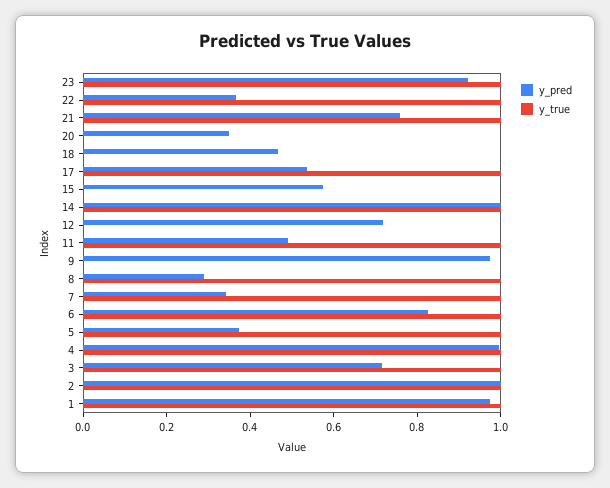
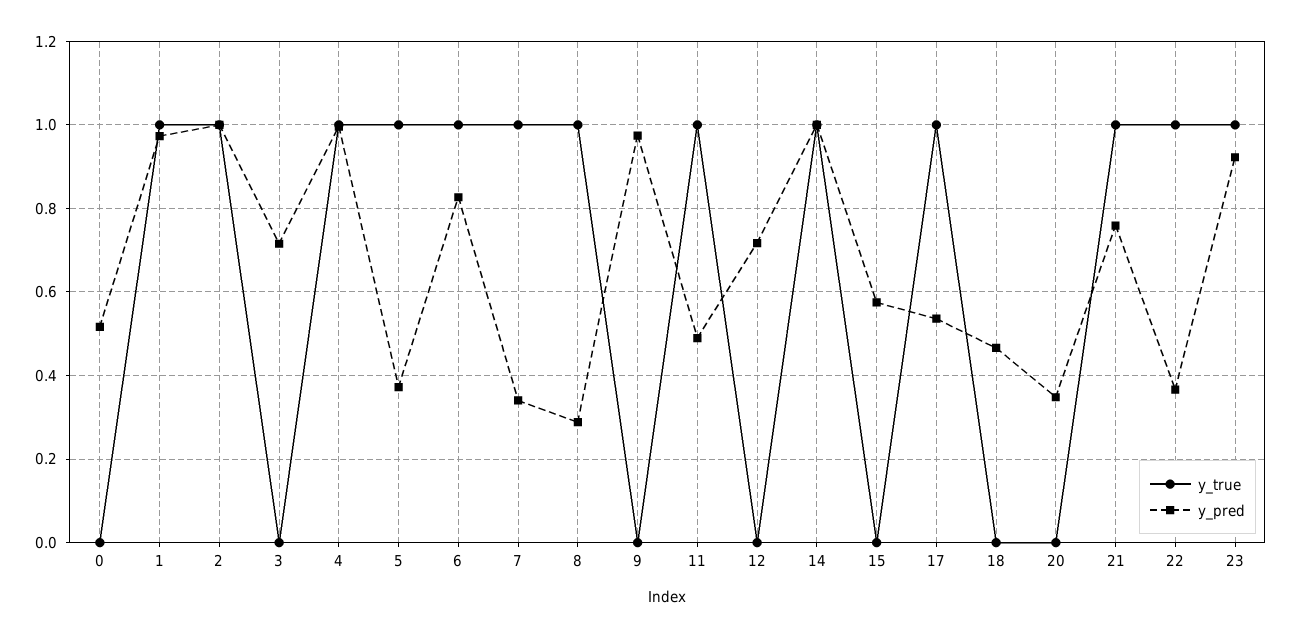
  {
    "y_pred": {
      "23": 0.92,
      "22": 0.36,
      "21": 0.76,
      "20": 0.34,
      "18": 0.46,
      "17": 0.54,
      "15": 0.58,
      "14": 1,
      "12": 0.72,
      "11": 0.48,
      "9": 0.98,
      "8": 0.28,
      "7": 0.34,
      "6": 0.82,
      "5": 0.38,
      "4": 1,
      "3": 0.72,
      "2": 1,
-     "1": 0.98
+     "1": 0.98,
+     "0": 0.52
    },
    "y_true": {
      "23": 1,
      "22": 1,
      "21": 1,
      "20": 0,
      "18": 0,
      "17": 1,
      "15": 0,
      "14": 1,
      "12": 0,
      "11": 1,
      "9": 0,
      "8": 1,
      "7": 1,
      "6": 1,
      "5": 1,
      "4": 1,
-     "3": 1,
+     "3": 0,
      "2": 1,
-     "1": 1
+     "1": 1,
+     "0": 0
    }
  }

